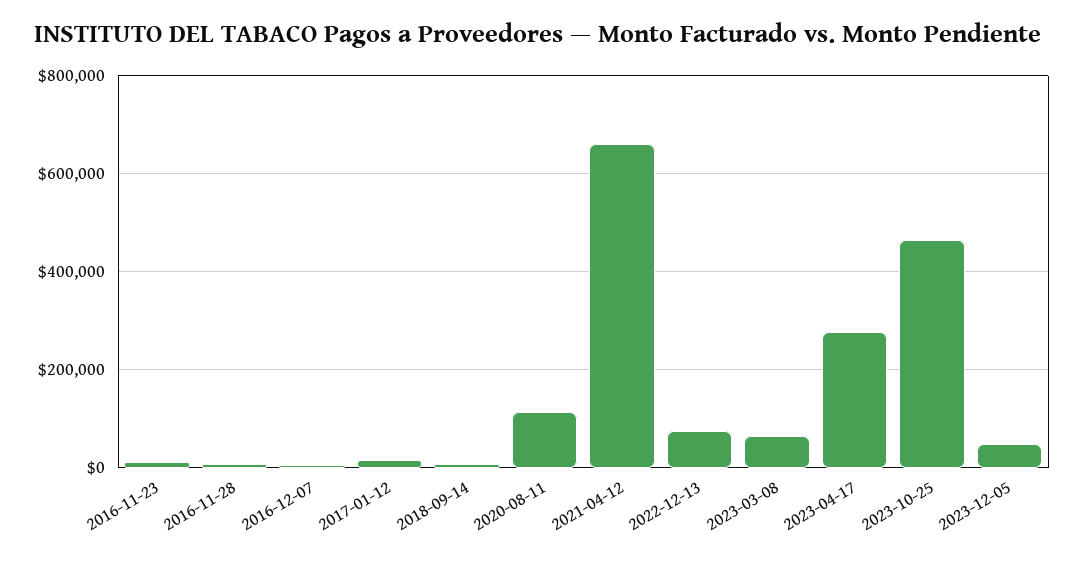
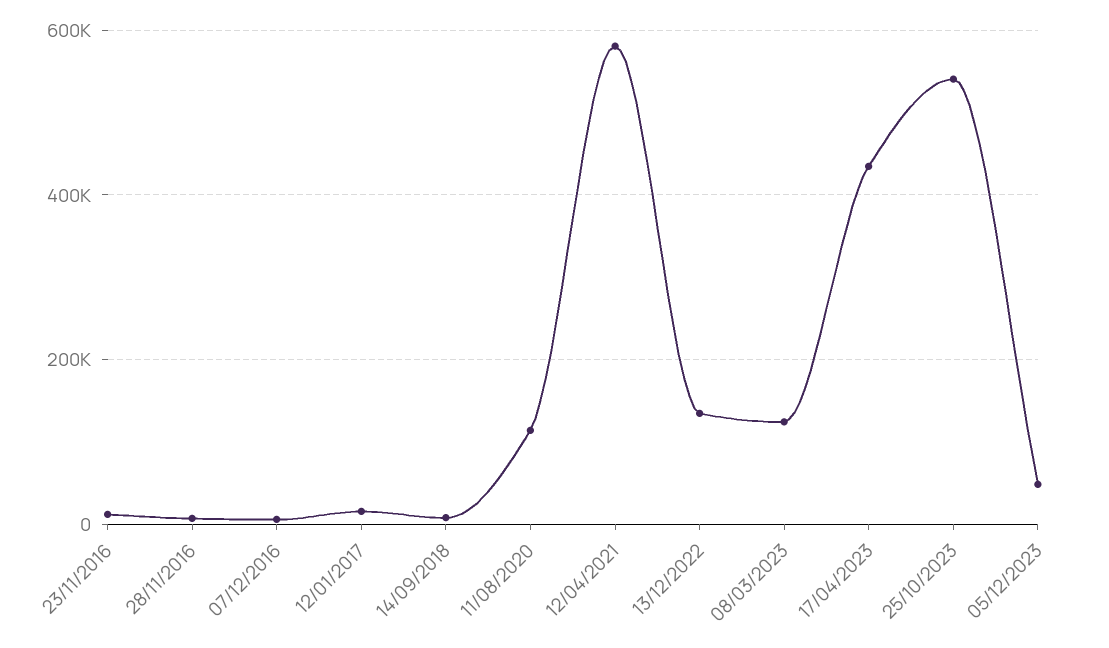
  {
    "2016-11-23": 20000,
    "2016-11-28": 0,
    "2016-12-07": 0,
    "2017-01-12": 20000,
    "2018-09-14": 0,
    "2020-08-11": 120000,
-   "2021-04-12": 660000,
+   "2021-04-12": 580000,
-   "2022-12-13": 80000,
+   "2022-12-13": 140000,
-   "2023-03-08": 60000,
+   "2023-03-08": 120000,
-   "2023-04-17": 280000,
+   "2023-04-17": 440000,
-   "2023-10-25": 460000,
+   "2023-10-25": 540000,
    "2023-12-05": 40000
  }

